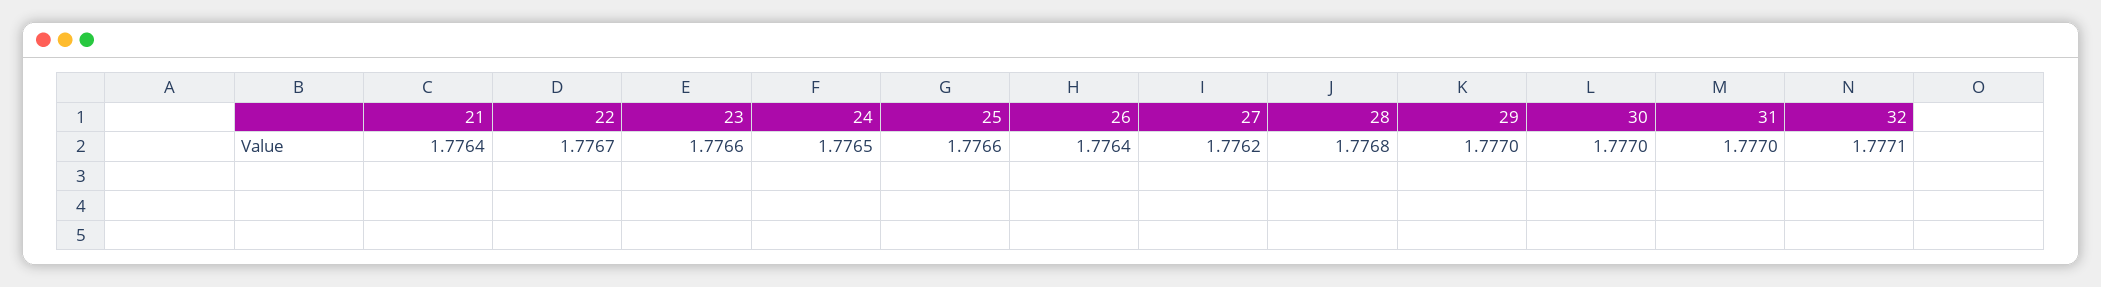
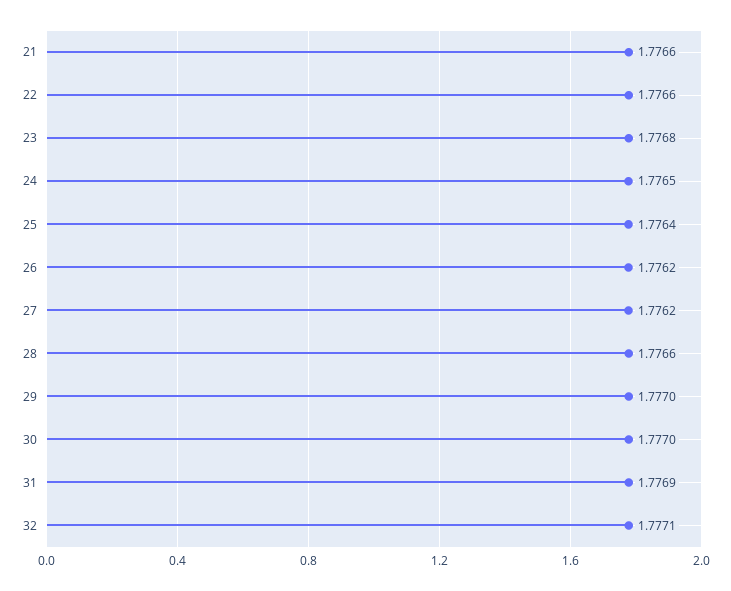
  {
-   "21": 1.7764,
+   "21": 1.7766,
-   "22": 1.7767,
+   "22": 1.7766,
-   "23": 1.7766,
+   "23": 1.7768,
    "24": 1.7765,
-   "25": 1.7766,
+   "25": 1.7764,
-   "26": 1.7764,
+   "26": 1.7762,
    "27": 1.7762,
-   "28": 1.7768,
+   "28": 1.7766,
    "29": 1.777,
    "30": 1.777,
-   "31": 1.777,
+   "31": 1.7769,
    "32": 1.7771
  }

